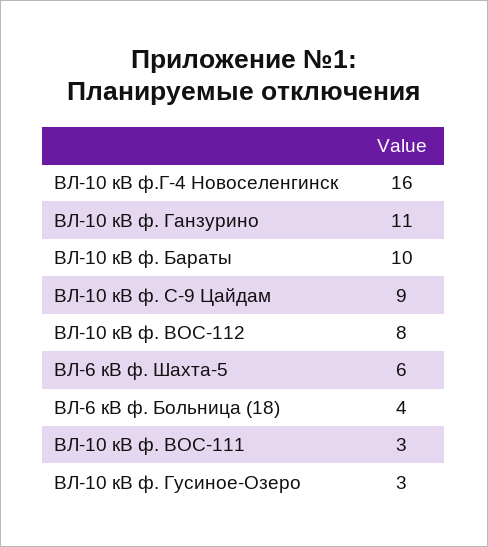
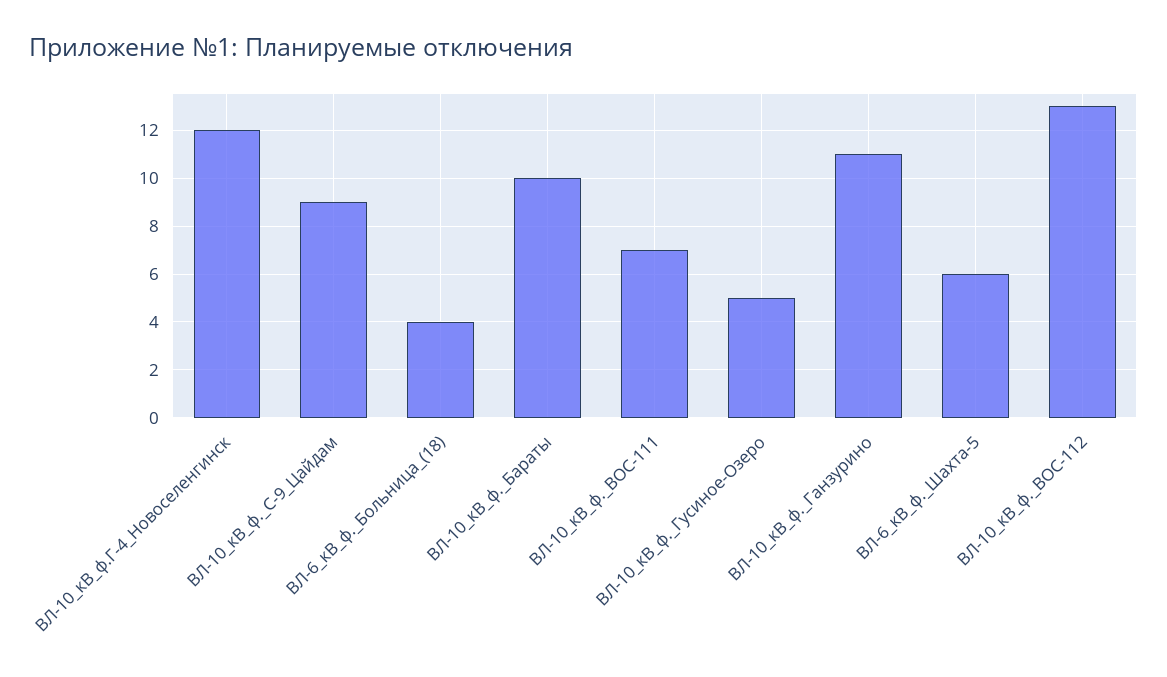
  {
-   "ВЛ-10 кВ ф.Г-4 Новоселенгинск": 16,
+   "ВЛ-10 кВ ф.Г-4 Новоселенгинск": 12,
    "ВЛ-10 кВ ф. Ганзурино": 11,
    "ВЛ-10 кВ ф. Бараты": 10,
    "ВЛ-10 кВ ф. С-9 Цайдам": 9,
-   "ВЛ-10 кВ ф. ВОС-112": 8,
+   "ВЛ-10 кВ ф. ВОС-112": 13,
    "ВЛ-6 кВ ф. Шахта-5": 6,
    "ВЛ-6 кВ ф. Больница (18)": 4,
-   "ВЛ-10 кВ ф. ВОС-111": 3,
+   "ВЛ-10 кВ ф. ВОС-111": 7,
-   "ВЛ-10 кВ ф. Гусиное-Озеро": 3
+   "ВЛ-10 кВ ф. Гусиное-Озеро": 5
  }

